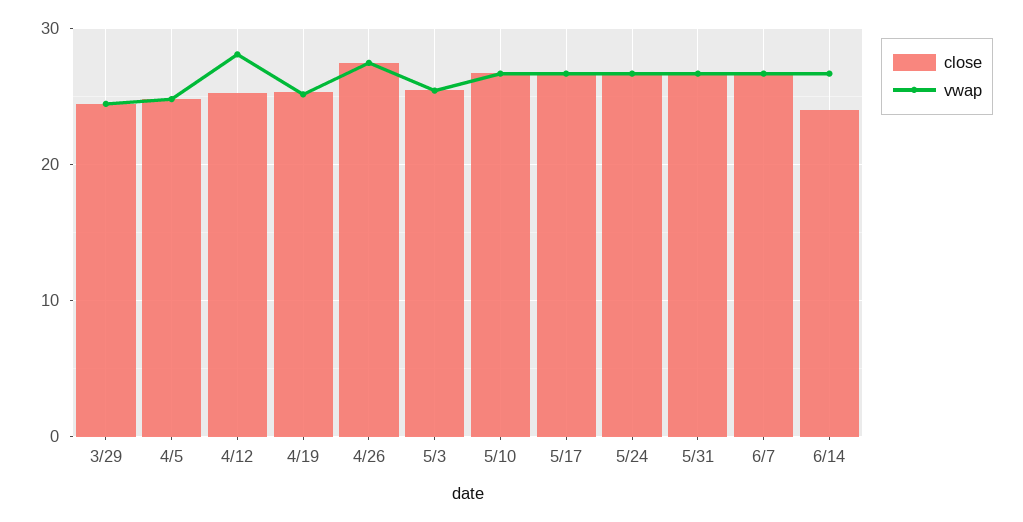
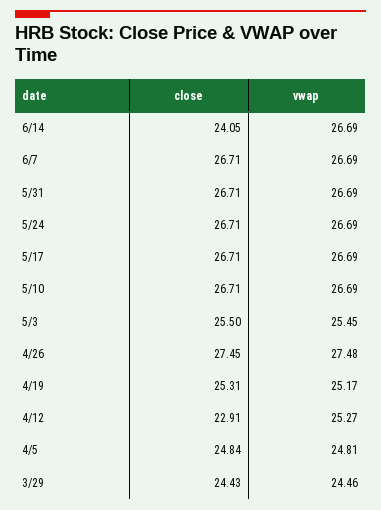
  {
    "close": {
      "3/29": 24.43,
      "4/5": 24.84,
-     "4/12": 25,
+     "4/12": 22.91,
      "4/19": 25.31,
      "4/26": 27.45,
      "5/3": 25.5,
      "5/10": 26.71,
      "5/17": 26.71,
      "5/24": 26.71,
      "5/31": 26.71,
      "6/7": 26.71,
      "6/14": 24.05
    },
    "vwap": {
      "3/29": 24.46,
      "4/5": 24.81,
-     "4/12": 28,
+     "4/12": 25.27,
      "4/19": 25.17,
      "4/26": 27.48,
      "5/3": 25.45,
      "5/10": 26.69,
      "5/17": 26.69,
      "5/24": 26.69,
      "5/31": 26.69,
      "6/7": 26.69,
      "6/14": 26.69
    }
  }

